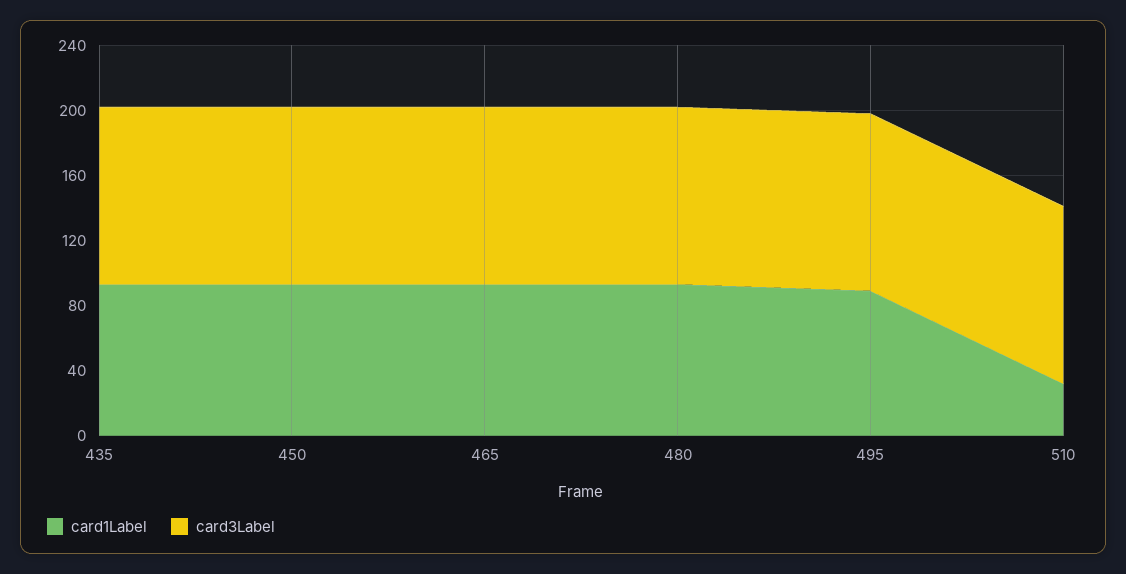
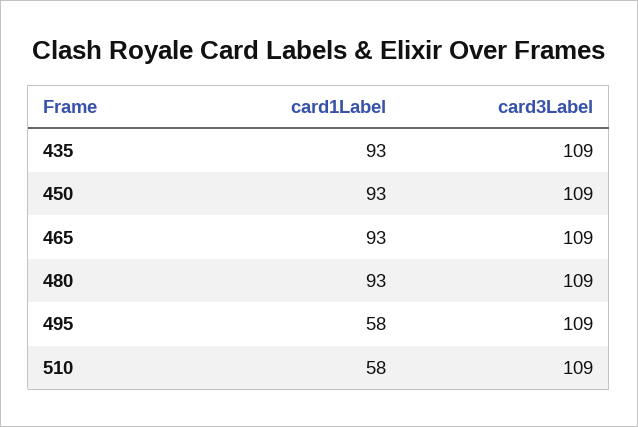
  {
    "card1Label": {
      "435": 93,
      "450": 93,
      "465": 93,
      "480": 93,
-     "495": 90,
+     "495": 58,
-     "510": 30
+     "510": 58
    },
    "card3Label": {
      "435": 109,
      "450": 109,
      "465": 109,
      "480": 109,
      "495": 109,
      "510": 109
    }
  }

